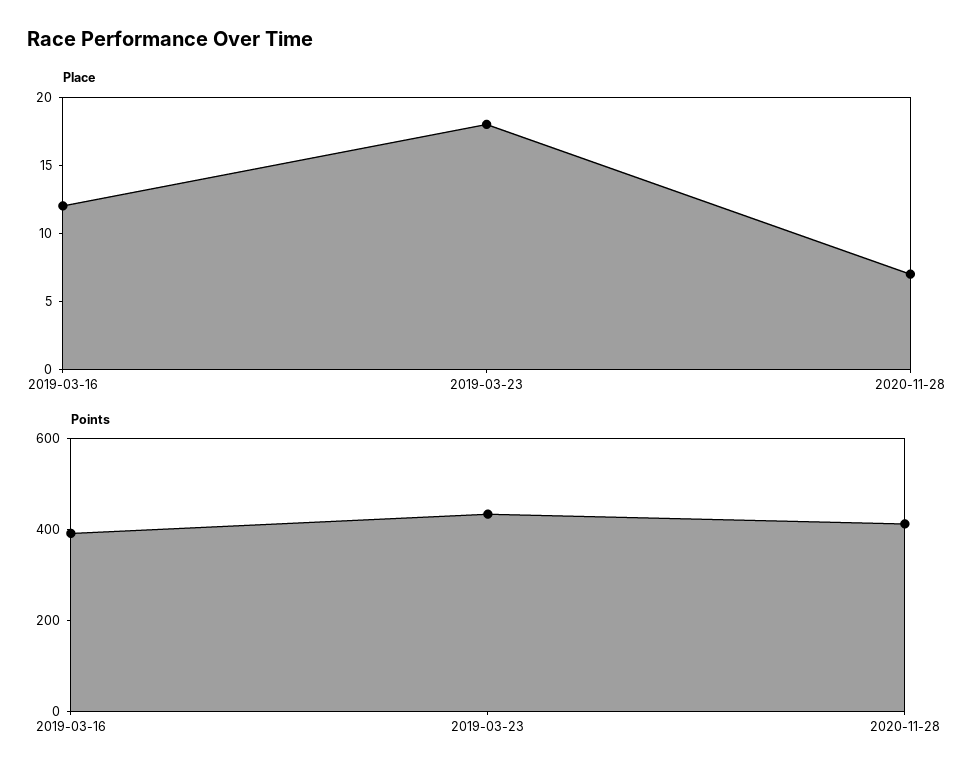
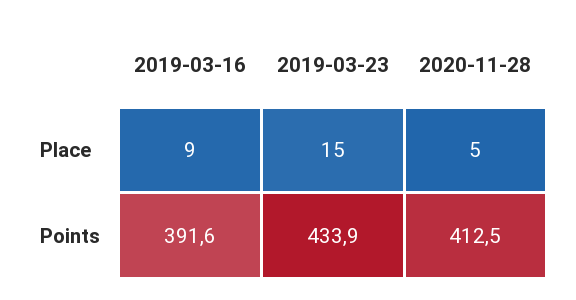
  {
    "Place": {
-     "2019-03-16": 12,
+     "2019-03-16": 9,
-     "2019-03-23": 18,
+     "2019-03-23": 15,
-     "2020-11-28": 7
+     "2020-11-28": 5
    },
    "Points": {
      "2019-03-16": 391.6,
      "2019-03-23": 433.9,
      "2020-11-28": 412.5
    }
  }

